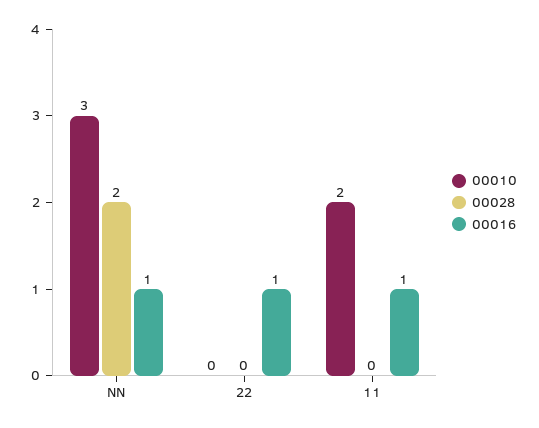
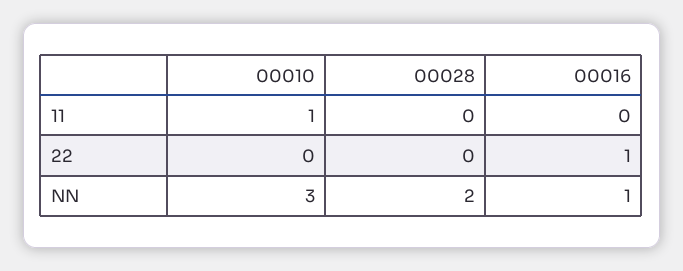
  {
    "00010": {
      "NN": 3,
      "22": 0,
-     "11": 2
+     "11": 1
    },
    "00028": {
      "NN": 2,
      "22": 0,
      "11": 0
    },
    "00016": {
      "NN": 1,
      "22": 1,
-     "11": 1
+     "11": 0
    }
  }

